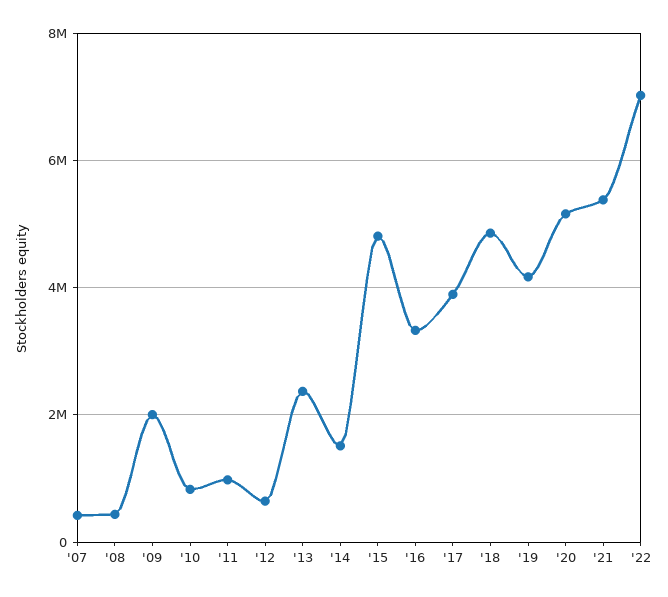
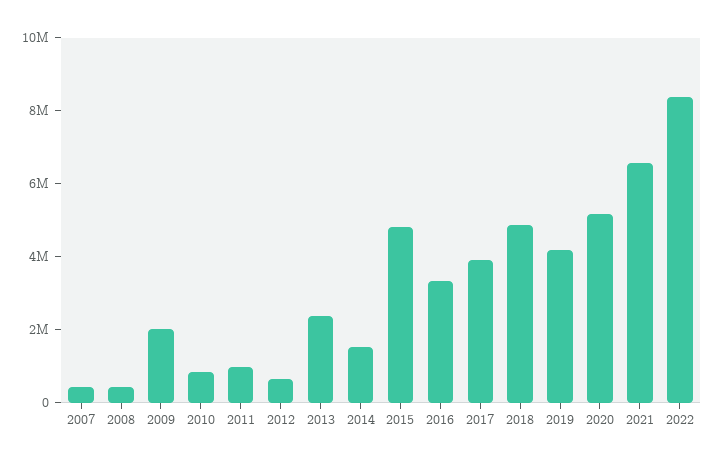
  {
    "'07": 400000,
    "'08": 400000,
    "'09": 2000000,
    "'10": 800000,
    "'11": 1000000,
    "'12": 600000,
    "'13": 2400000,
    "'14": 1600000,
    "'15": 4800000,
    "'16": 3400000,
    "'17": 3800000,
    "'18": 4800000,
    "'19": 4200000,
    "'20": 5200000,
-   "'21": 5400000,
+   "'21": 6500000,
-   "'22": 7000000
+   "'22": 8500000
  }

